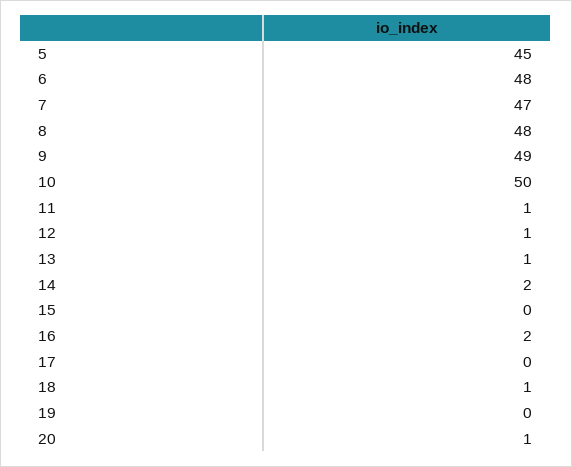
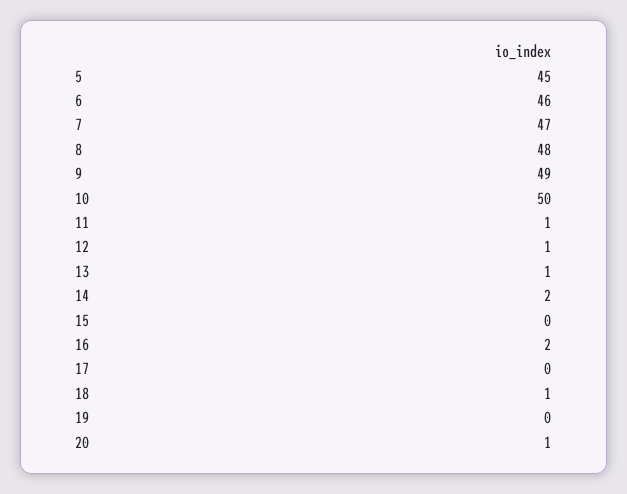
  {
    "5": 45,
-   "6": 48,
+   "6": 46,
    "7": 47,
    "8": 48,
    "9": 49,
    "10": 50,
    "11": 1,
    "12": 1,
    "13": 1,
    "14": 2,
    "15": 0,
    "16": 2,
    "17": 0,
    "18": 1,
    "19": 0,
    "20": 1
  }

